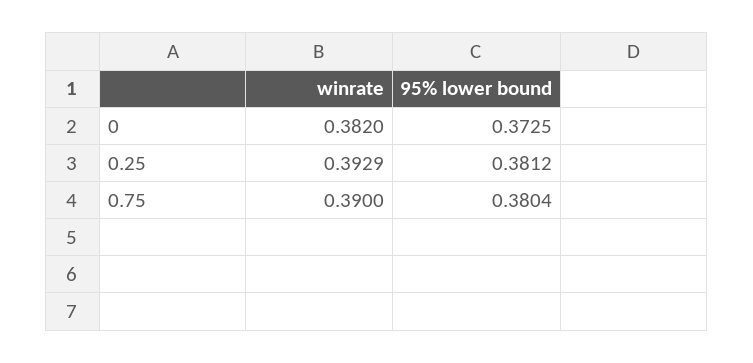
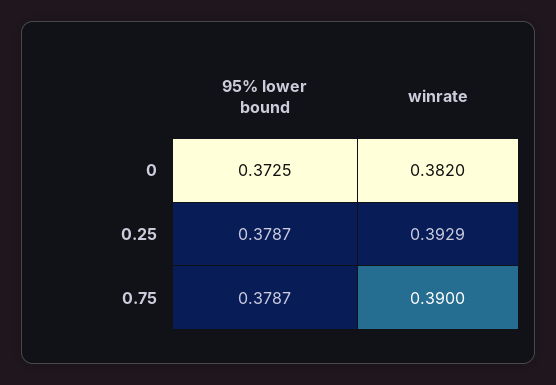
  {
    "winrate": {
      "0": 0.382,
      "0.25": 0.3929,
      "0.75": 0.39
    },
    "95% lower bound": {
      "0": 0.3725,
-     "0.25": 0.3812,
+     "0.25": 0.3787,
-     "0.75": 0.3804
+     "0.75": 0.3787
    }
  }

